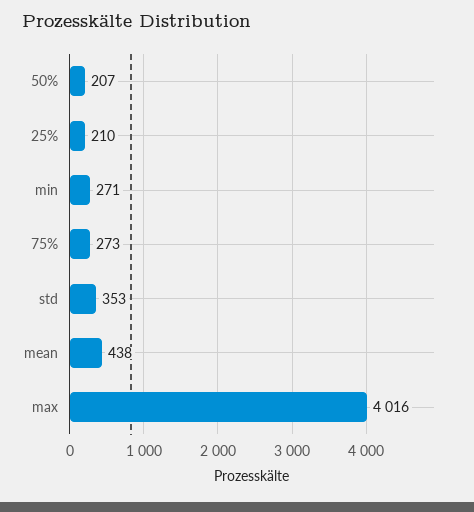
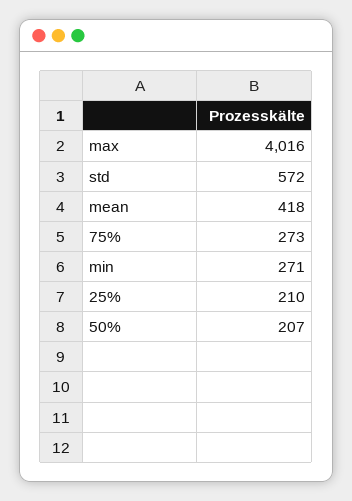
  {
    "50%": 207,
    "25%": 210,
    "min": 271,
    "75%": 273,
-   "std": 353,
+   "std": 572,
-   "mean": 438,
+   "mean": 418,
    "max": 4016
  }

